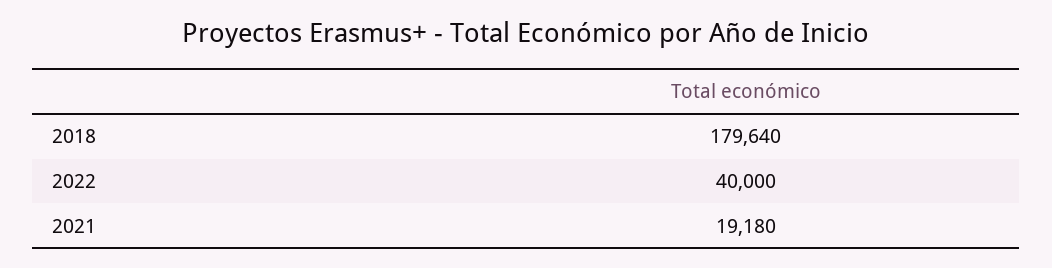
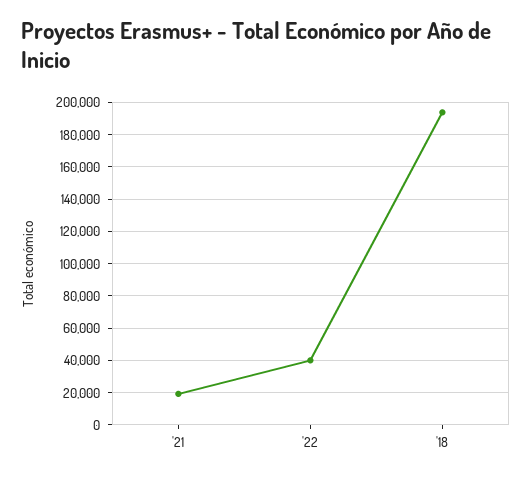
  {
-   "2018": 179640,
+   "2018": 195000,
    "2022": 40000,
    "2021": 19180
  }

